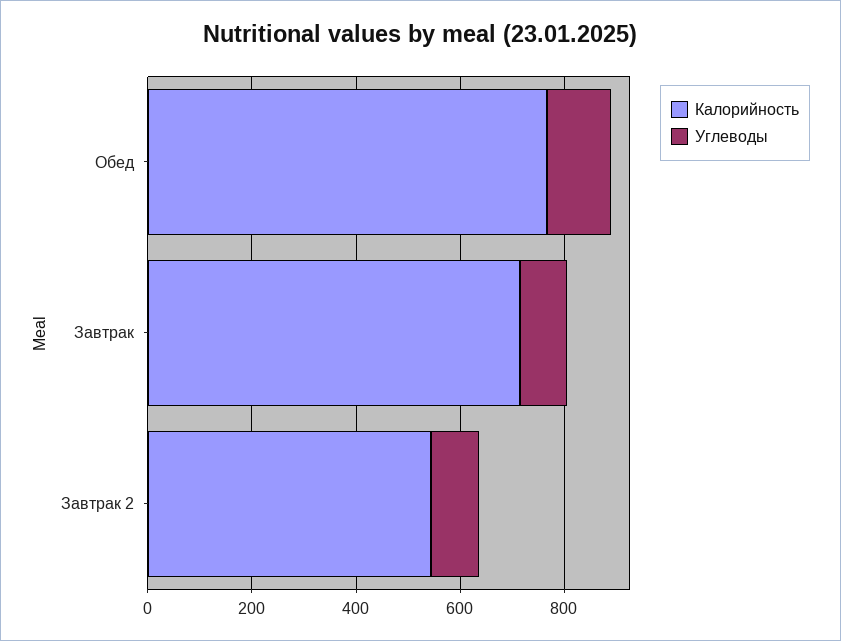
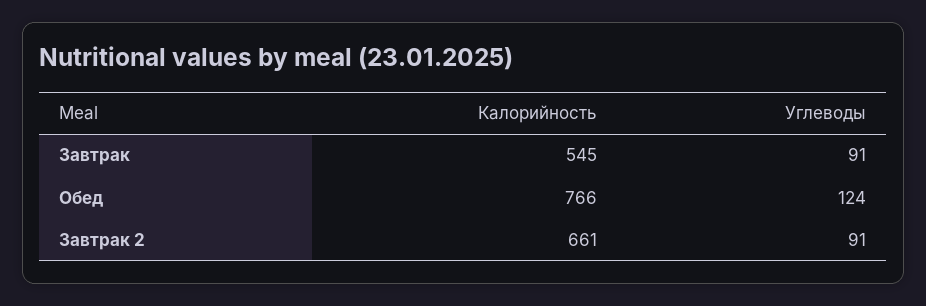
  {
    "Калорийность": {
      "Обед": 766,
-     "Завтрак": 700,
+     "Завтрак": 545,
-     "Завтрак 2": 550
+     "Завтрак 2": 661
    },
    "Углеводы": {
      "Обед": 124,
      "Завтрак": 91,
      "Завтрак 2": 91
    }
  }

